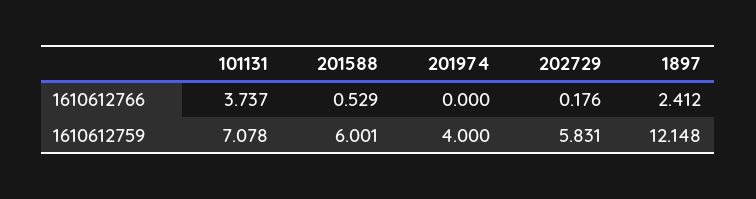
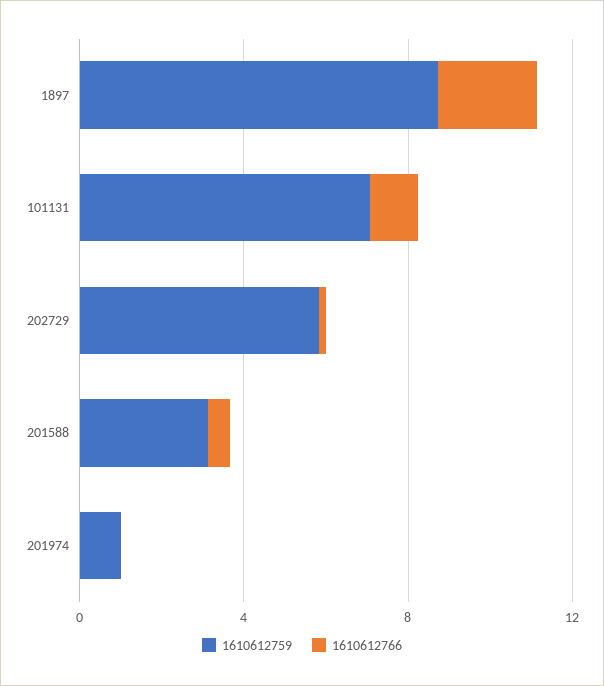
  {
    "1610612766": {
-     "101131": 3.737,
+     "101131": 1,
      "201588": 0.529,
      "201974": 0,
      "202729": 0.176,
      "1897": 2.412
    },
    "1610612759": {
      "101131": 7.078,
-     "201588": 6.001,
+     "201588": 3,
-     "201974": 4,
+     "201974": 1,
      "202729": 5.831,
-     "1897": 12.148
+     "1897": 9
    }
  }

